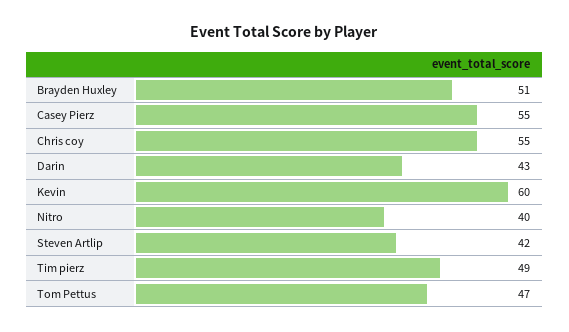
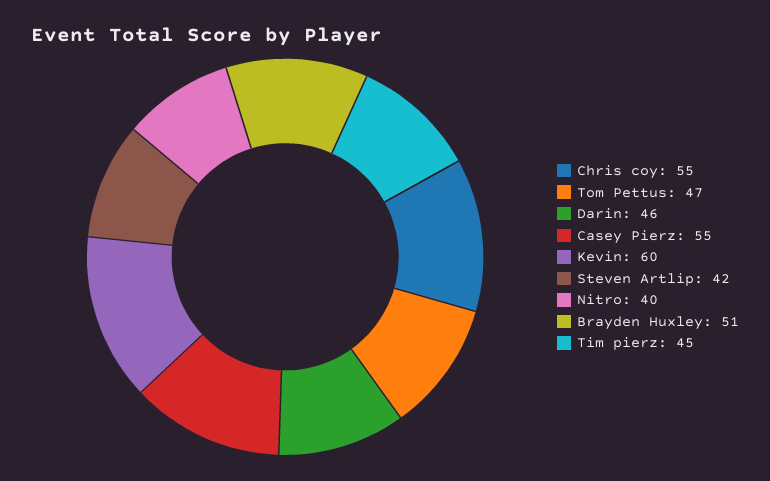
  {
    "Brayden Huxley": 51,
    "Casey Pierz": 55,
    "Chris coy": 55,
-   "Darin": 43,
+   "Darin": 46,
    "Kevin": 60,
    "Nitro": 40,
    "Steven Artlip": 42,
-   "Tim pierz": 49,
+   "Tim pierz": 45,
    "Tom Pettus": 47
  }

